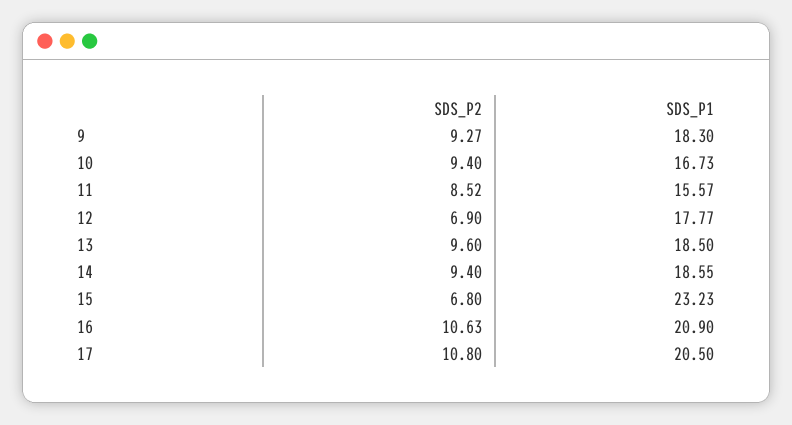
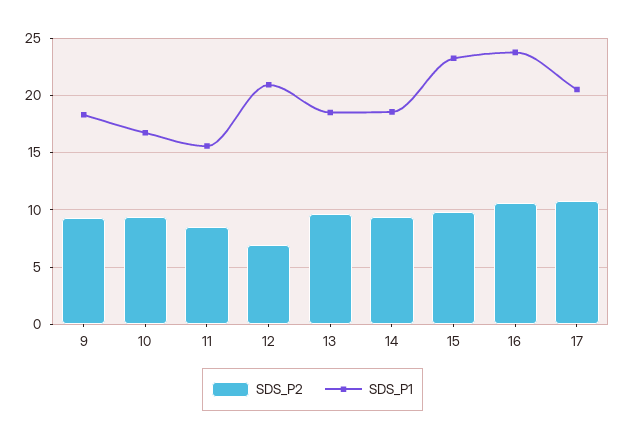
  {
    "SDS_P2": {
      "9": 9.27,
      "10": 9.4,
      "11": 8.52,
      "12": 6.9,
      "13": 9.6,
      "14": 9.4,
-     "15": 6.8,
+     "15": 10,
      "16": 10.63,
      "17": 10.8
    },
    "SDS_P1": {
      "9": 18.3,
      "10": 16.73,
      "11": 15.57,
-     "12": 17.77,
+     "12": 21,
      "13": 18.5,
      "14": 18.55,
      "15": 23.23,
-     "16": 20.9,
+     "16": 24,
      "17": 20.5
    }
  }

